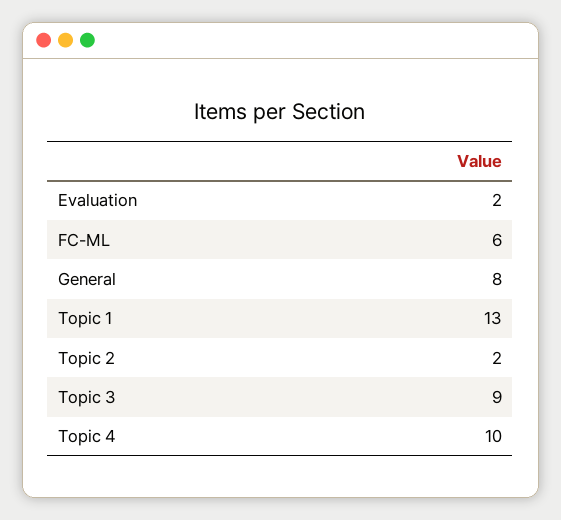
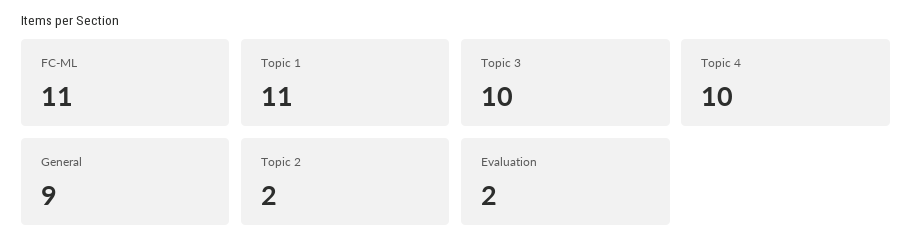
  {
    "Evaluation": 2,
-   "FC-ML": 6,
+   "FC-ML": 11,
-   "General": 8,
+   "General": 9,
-   "Topic 1": 13,
+   "Topic 1": 11,
    "Topic 2": 2,
-   "Topic 3": 9,
+   "Topic 3": 10,
    "Topic 4": 10
  }

